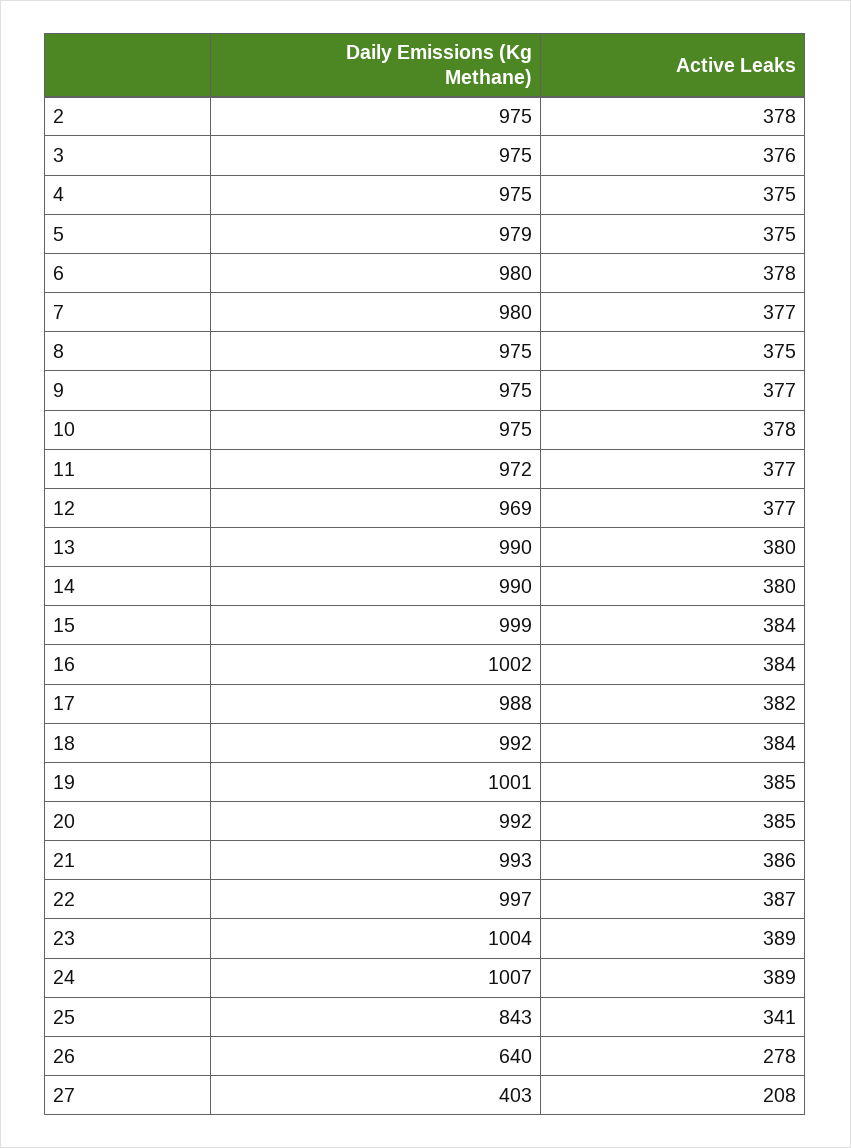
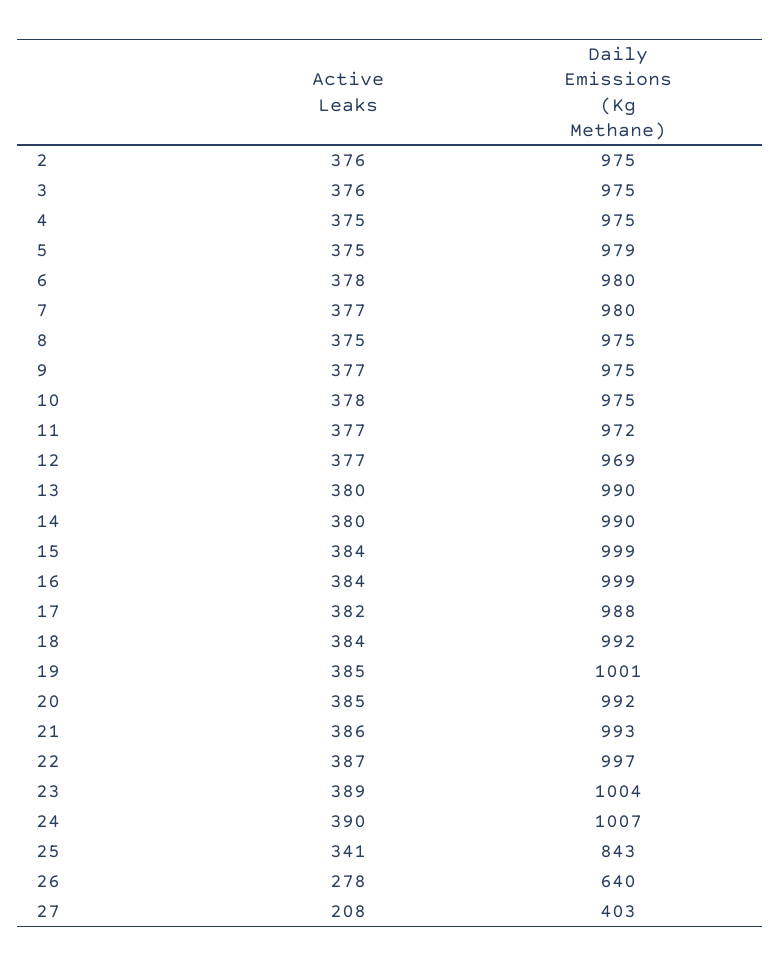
  {
    "Daily Emissions (Kg Methane)": {
      "2": 975,
      "3": 975,
      "4": 975,
      "5": 979,
      "6": 980,
      "7": 980,
      "8": 975,
      "9": 975,
      "10": 975,
      "11": 972,
      "12": 969,
      "13": 990,
      "14": 990,
      "15": 999,
-     "16": 1002,
+     "16": 999,
      "17": 988,
      "18": 992,
      "19": 1001,
      "20": 992,
      "21": 993,
      "22": 997,
      "23": 1004,
      "24": 1007,
      "25": 843,
      "26": 640,
      "27": 403
    },
    "Active Leaks": {
-     "2": 378,
+     "2": 376,
      "3": 376,
      "4": 375,
      "5": 375,
      "6": 378,
      "7": 377,
      "8": 375,
      "9": 377,
      "10": 378,
      "11": 377,
      "12": 377,
      "13": 380,
      "14": 380,
      "15": 384,
      "16": 384,
      "17": 382,
      "18": 384,
      "19": 385,
      "20": 385,
      "21": 386,
      "22": 387,
      "23": 389,
-     "24": 389,
+     "24": 390,
      "25": 341,
      "26": 278,
      "27": 208
    }
  }

